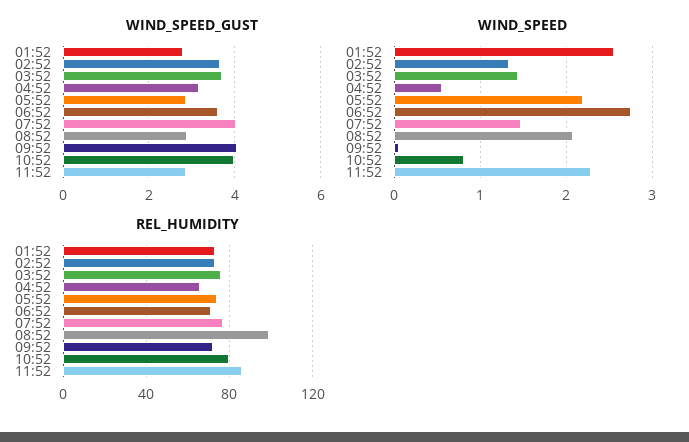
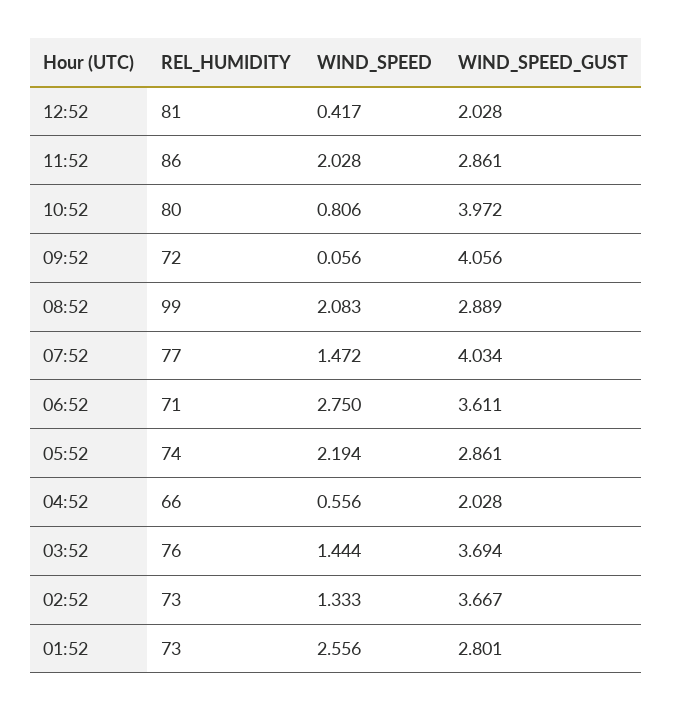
  {
    "WIND_SPEED_GUST": {
      "01:52": 2.801,
      "02:52": 3.667,
      "03:52": 3.694,
-     "04:52": 3.2,
+     "04:52": 2.028,
      "05:52": 2.861,
      "06:52": 3.611,
      "07:52": 4.034,
      "08:52": 2.889,
      "09:52": 4.056,
      "10:52": 3.972,
-     "11:52": 2.861
+     "11:52": 2.861,
+     "12:52": 2.028
    },
    "WIND_SPEED": {
      "01:52": 2.556,
      "02:52": 1.333,
      "03:52": 1.444,
      "04:52": 0.556,
      "05:52": 2.194,
      "06:52": 2.75,
      "07:52": 1.472,
      "08:52": 2.083,
      "09:52": 0.056,
      "10:52": 0.806,
-     "11:52": 2.3
+     "11:52": 2.028,
+     "12:52": 0.417
    },
    "REL_HUMIDITY": {
      "01:52": 73,
      "02:52": 73,
      "03:52": 76,
      "04:52": 66,
      "05:52": 74,
      "06:52": 71,
      "07:52": 77,
      "08:52": 99,
      "09:52": 72,
      "10:52": 80,
-     "11:52": 86
+     "11:52": 86,
+     "12:52": 81
    }
  }

